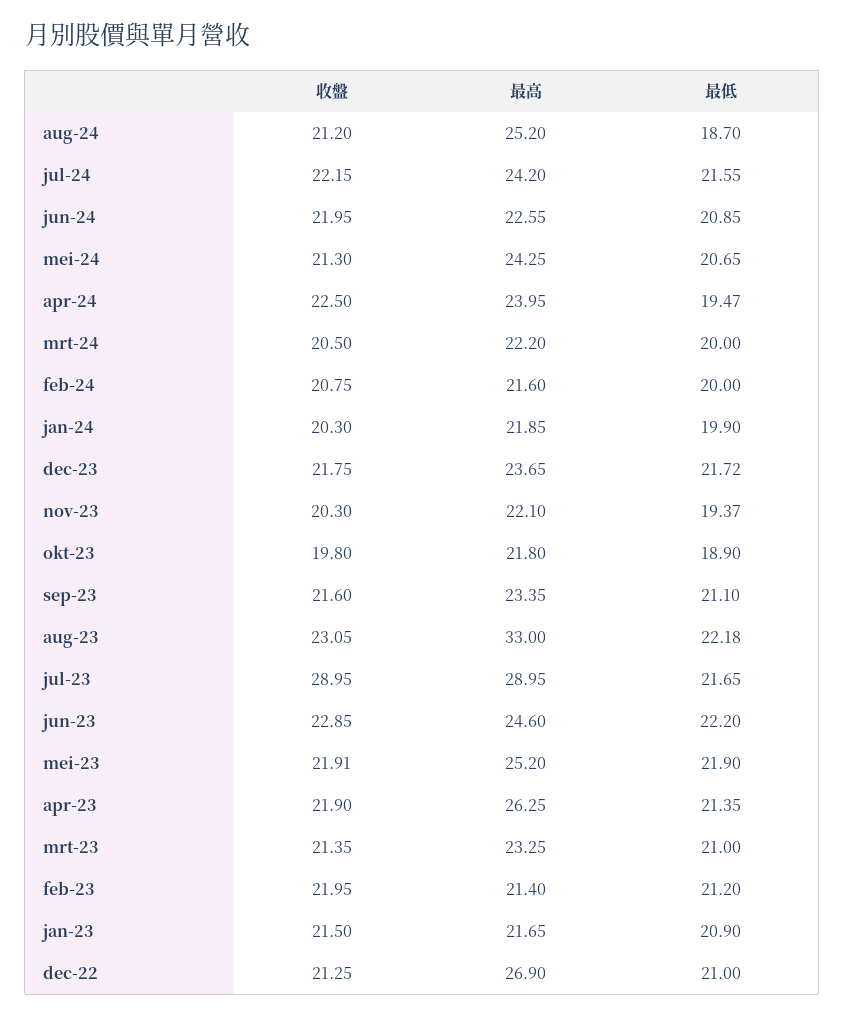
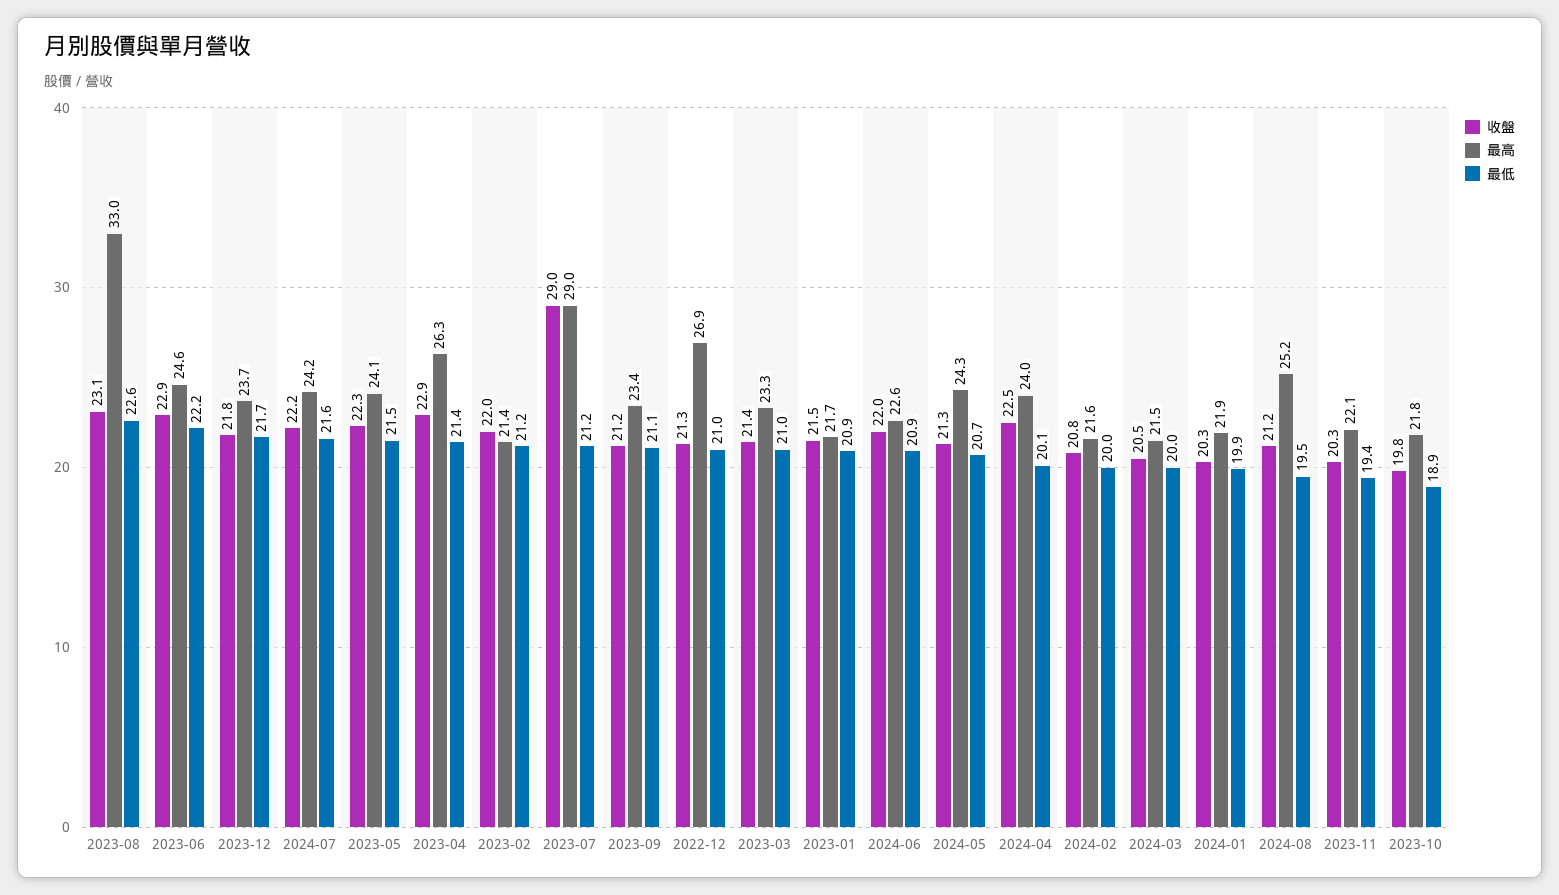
  {
    "收盤": {
      "aug-24": 21.2,
      "jul-24": 22.15,
      "jun-24": 21.95,
      "mei-24": 21.3,
      "apr-24": 22.5,
      "mrt-24": 20.5,
      "feb-24": 20.75,
      "jan-24": 20.3,
      "dec-23": 21.75,
      "nov-23": 20.3,
      "okt-23": 19.8,
-     "sep-23": 21.6,
+     "sep-23": 21.2,
      "aug-23": 23.05,
      "jul-23": 28.95,
      "jun-23": 22.85,
-     "mei-23": 21.91,
+     "mei-23": 22.3,
-     "apr-23": 21.9,
+     "apr-23": 22.9,
      "mrt-23": 21.35,
      "feb-23": 21.95,
      "jan-23": 21.5,
      "dec-22": 21.25
    },
    "最高": {
      "aug-24": 25.2,
      "jul-24": 24.2,
      "jun-24": 22.55,
      "mei-24": 24.25,
      "apr-24": 23.95,
-     "mrt-24": 22.2,
+     "mrt-24": 21.5,
      "feb-24": 21.6,
      "jan-24": 21.85,
      "dec-23": 23.65,
      "nov-23": 22.1,
      "okt-23": 21.8,
      "sep-23": 23.35,
      "aug-23": 33,
      "jul-23": 28.95,
      "jun-23": 24.6,
-     "mei-23": 25.2,
+     "mei-23": 24.1,
      "apr-23": 26.25,
      "mrt-23": 23.25,
      "feb-23": 21.4,
      "jan-23": 21.65,
      "dec-22": 26.9
    },
    "最低": {
-     "aug-24": 18.7,
+     "aug-24": 19.5,
      "jul-24": 21.55,
      "jun-24": 20.85,
      "mei-24": 20.65,
-     "apr-24": 19.47,
+     "apr-24": 20.1,
      "mrt-24": 20,
      "feb-24": 20,
      "jan-24": 19.9,
      "dec-23": 21.72,
      "nov-23": 19.37,
      "okt-23": 18.9,
      "sep-23": 21.1,
-     "aug-23": 22.18,
+     "aug-23": 22.6,
-     "jul-23": 21.65,
+     "jul-23": 21.2,
      "jun-23": 22.2,
-     "mei-23": 21.9,
+     "mei-23": 21.5,
      "apr-23": 21.35,
      "mrt-23": 21,
      "feb-23": 21.2,
      "jan-23": 20.9,
      "dec-22": 21
    }
  }

